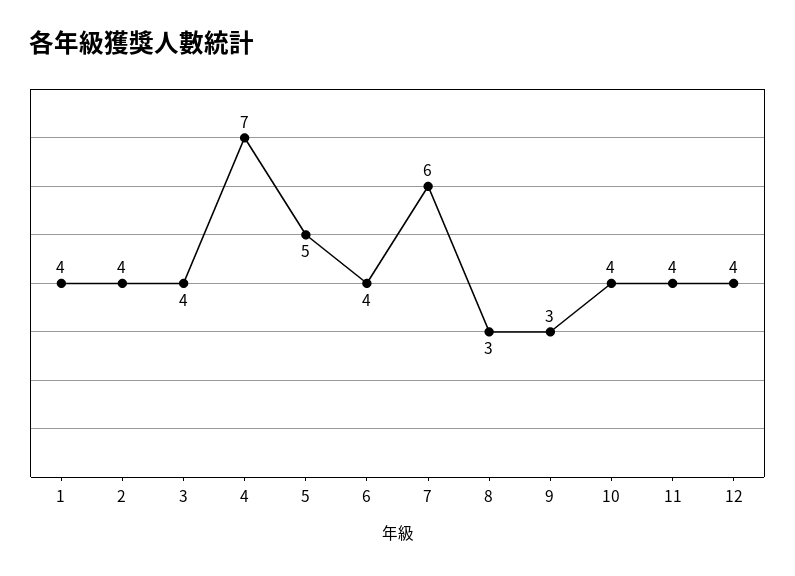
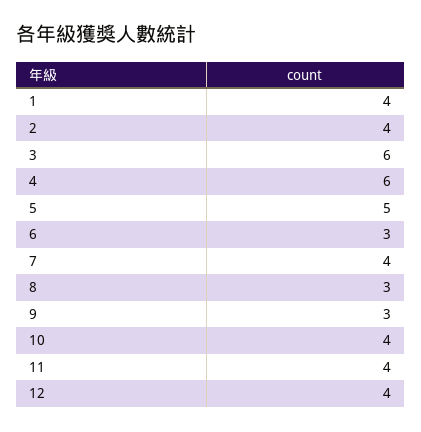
  {
    "1": 4,
    "2": 4,
-   "3": 4,
+   "3": 6,
-   "4": 7,
+   "4": 6,
    "5": 5,
-   "6": 4,
+   "6": 3,
-   "7": 6,
+   "7": 4,
    "8": 3,
    "9": 3,
    "10": 4,
    "11": 4,
    "12": 4
  }

